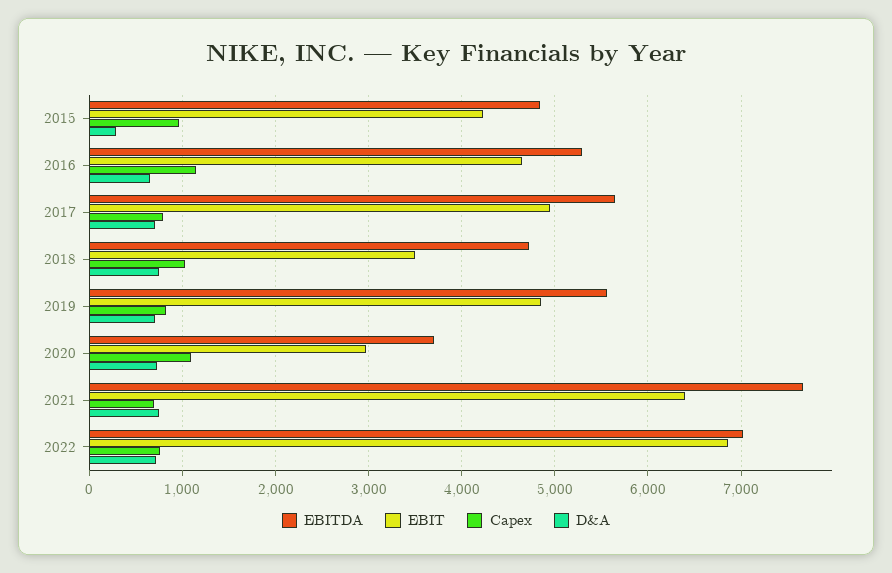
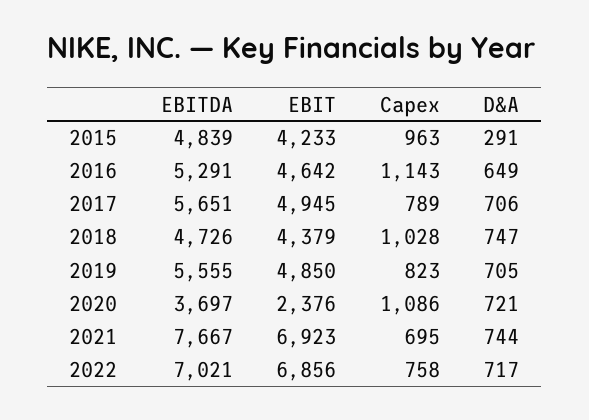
  {
    "EBITDA": {
      "2015": 4839,
      "2016": 5291,
      "2017": 5651,
      "2018": 4726,
      "2019": 5555,
      "2020": 3697,
      "2021": 7667,
      "2022": 7021
    },
    "EBIT": {
      "2015": 4233,
      "2016": 4642,
      "2017": 4945,
-     "2018": 3500,
+     "2018": 4379,
      "2019": 4850,
-     "2020": 3000,
+     "2020": 2376,
-     "2021": 6400,
+     "2021": 6923,
      "2022": 6856
    },
    "Capex": {
      "2015": 963,
      "2016": 1143,
      "2017": 789,
      "2018": 1028,
      "2019": 823,
      "2020": 1086,
      "2021": 695,
      "2022": 758
    },
    "D&A": {
      "2015": 291,
      "2016": 649,
      "2017": 706,
      "2018": 747,
      "2019": 705,
      "2020": 721,
      "2021": 744,
      "2022": 717
    }
  }

